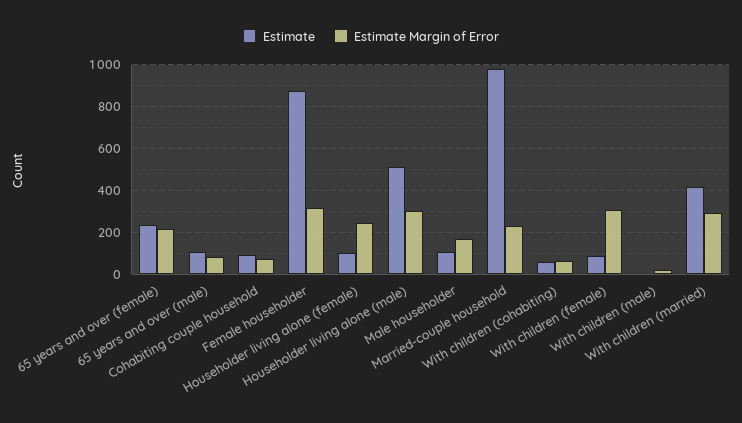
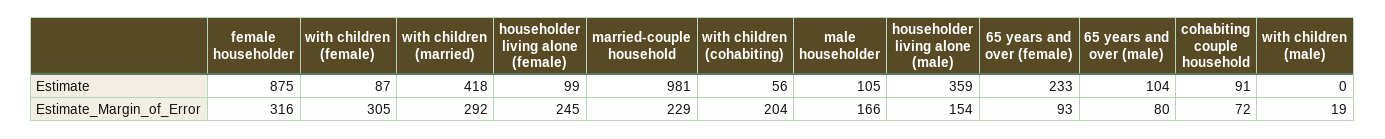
  {
    "Estimate": {
      "65 years and over (female)": 233,
      "65 years and over (male)": 104,
      "Cohabiting couple household": 91,
      "Female householder": 875,
      "Householder living alone (female)": 99,
-     "Householder living alone (male)": 500,
+     "Householder living alone (male)": 359,
      "Male householder": 105,
      "Married-couple household": 981,
      "With children (cohabiting)": 56,
      "With children (female)": 87,
      "With children (male)": 0,
      "With children (married)": 418
    },
    "Estimate Margin of Error": {
-     "65 years and over (female)": 200,
+     "65 years and over (female)": 93,
      "65 years and over (male)": 80,
      "Cohabiting couple household": 72,
      "Female householder": 316,
      "Householder living alone (female)": 245,
-     "Householder living alone (male)": 300,
+     "Householder living alone (male)": 154,
      "Male householder": 166,
      "Married-couple household": 229,
-     "With children (cohabiting)": 50,
+     "With children (cohabiting)": 204,
      "With children (female)": 305,
      "With children (male)": 19,
      "With children (married)": 292
    }
  }

